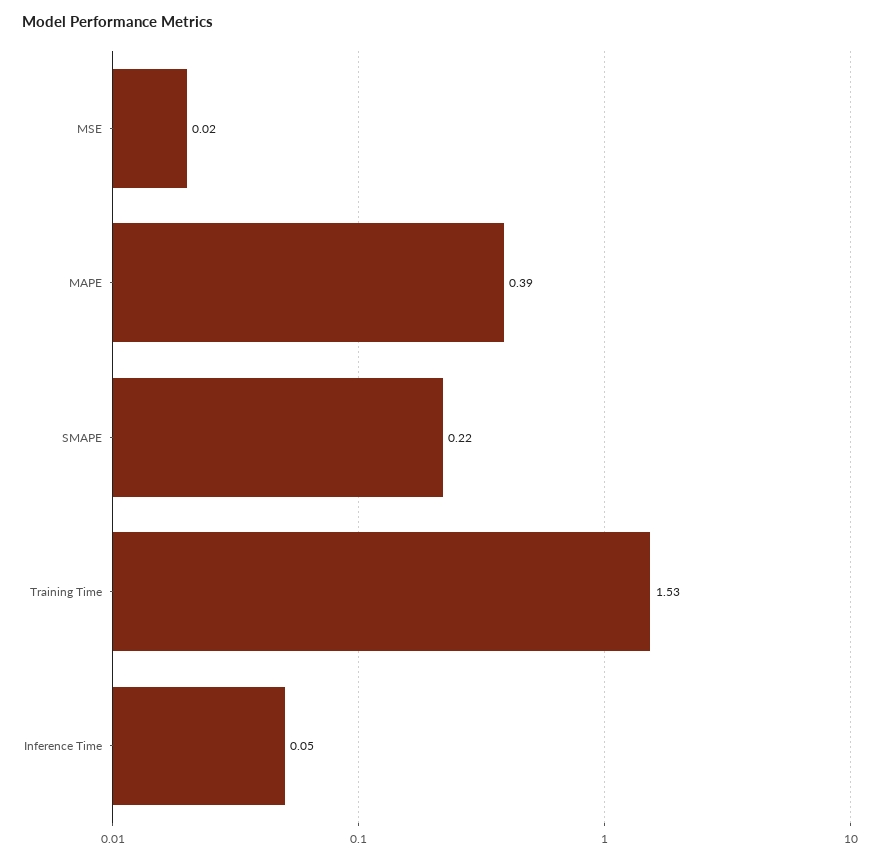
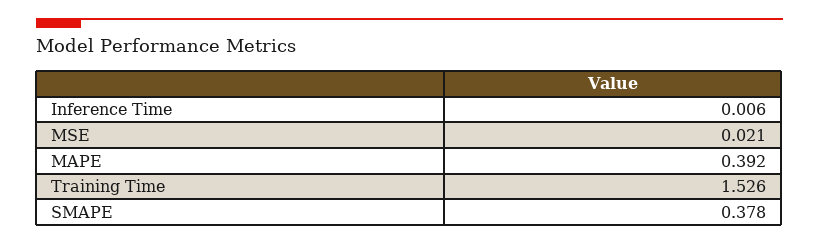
  {
    "MSE": 0.021,
    "MAPE": 0.392,
-   "SMAPE": 0.22,
+   "SMAPE": 0.378,
    "Training Time": 1.526,
-   "Inference Time": 0.05
+   "Inference Time": 0.006
  }

